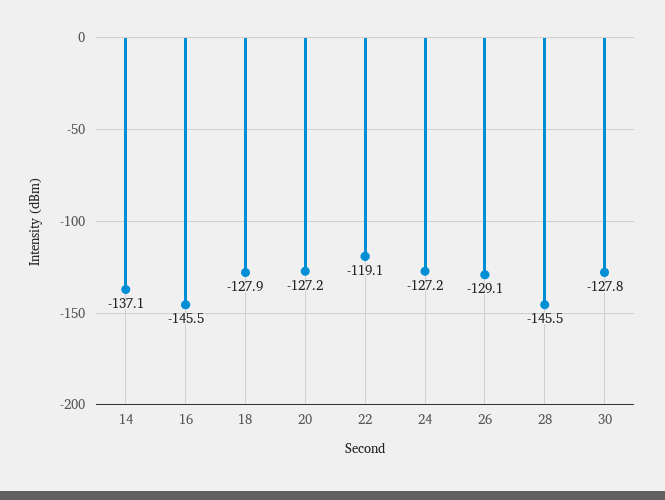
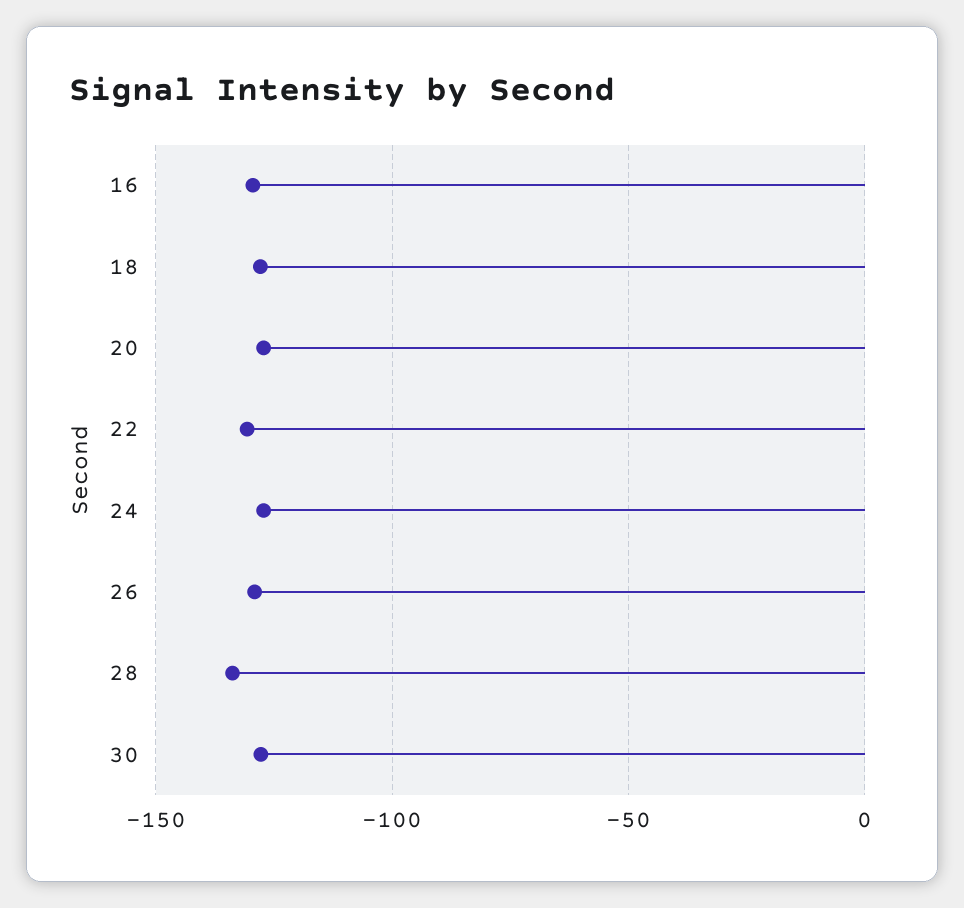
  {
-   "14": -137.1,
-   "16": -145.5,
+   "16": -130,
    "18": -127.9,
    "20": -127.2,
-   "22": -119.1,
+   "22": -130,
    "24": -127.2,
    "26": -129.1,
-   "28": -145.5,
+   "28": -135,
    "30": -127.8
  }

